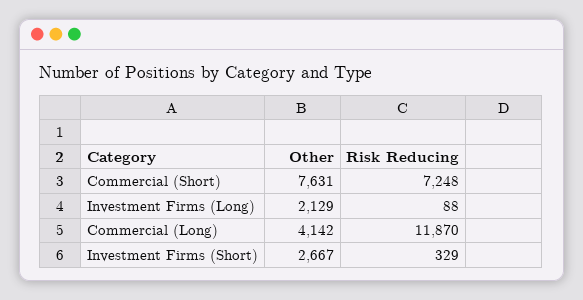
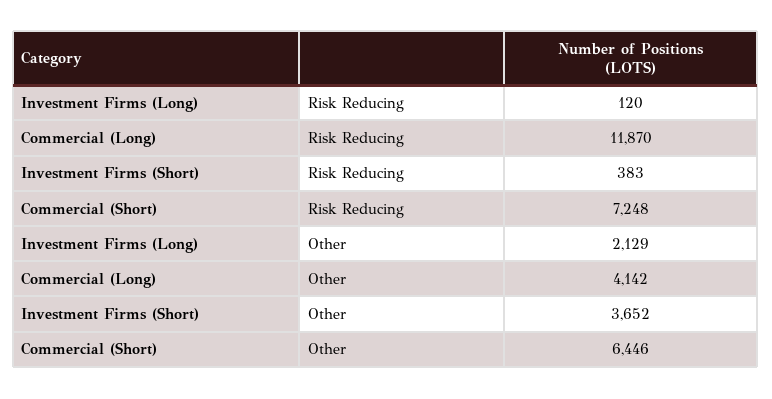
  {
    "Other": {
-     "Commercial (Short)": 7631,
+     "Commercial (Short)": 6446,
      "Investment Firms (Long)": 2129,
      "Commercial (Long)": 4142,
-     "Investment Firms (Short)": 2667
+     "Investment Firms (Short)": 3652
    },
    "Risk Reducing": {
      "Commercial (Short)": 7248,
-     "Investment Firms (Long)": 88,
+     "Investment Firms (Long)": 120,
      "Commercial (Long)": 11870,
-     "Investment Firms (Short)": 329
+     "Investment Firms (Short)": 383
    }
  }

